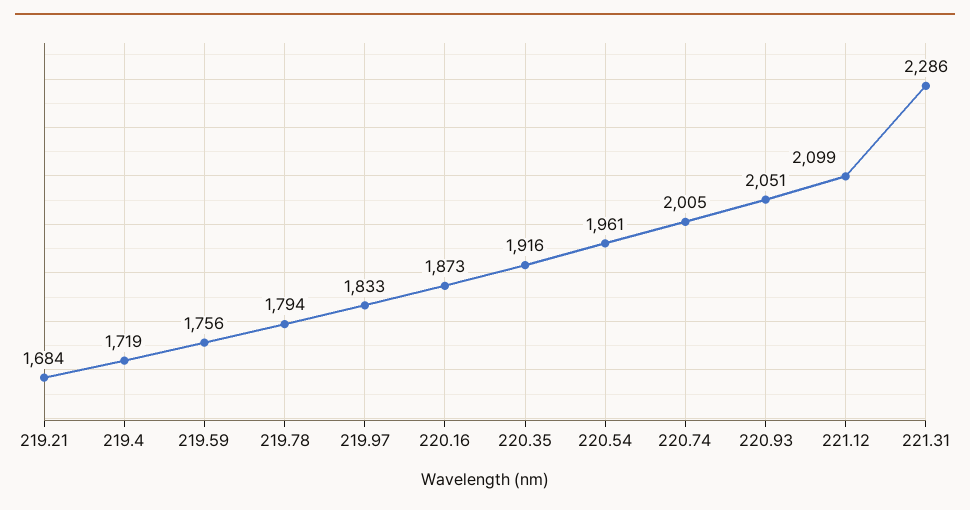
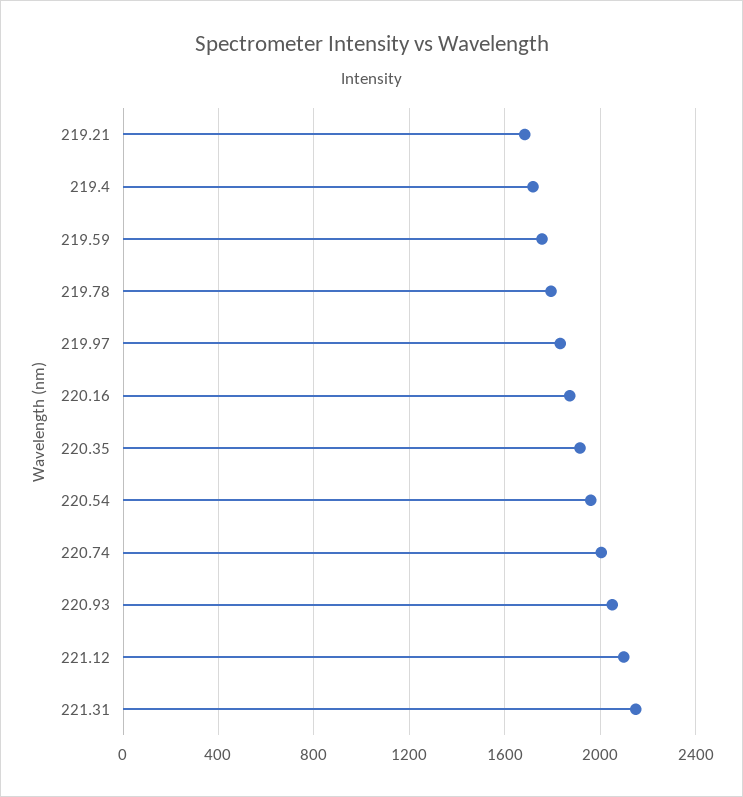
  {
    "219.21": 1684,
    "219.4": 1719,
    "219.59": 1756,
    "219.78": 1794,
    "219.97": 1833,
    "220.16": 1873,
    "220.35": 1916,
    "220.54": 1961,
    "220.74": 2005,
    "220.93": 2051,
    "221.12": 2099,
-   "221.31": 2286
+   "221.31": 2150
  }

